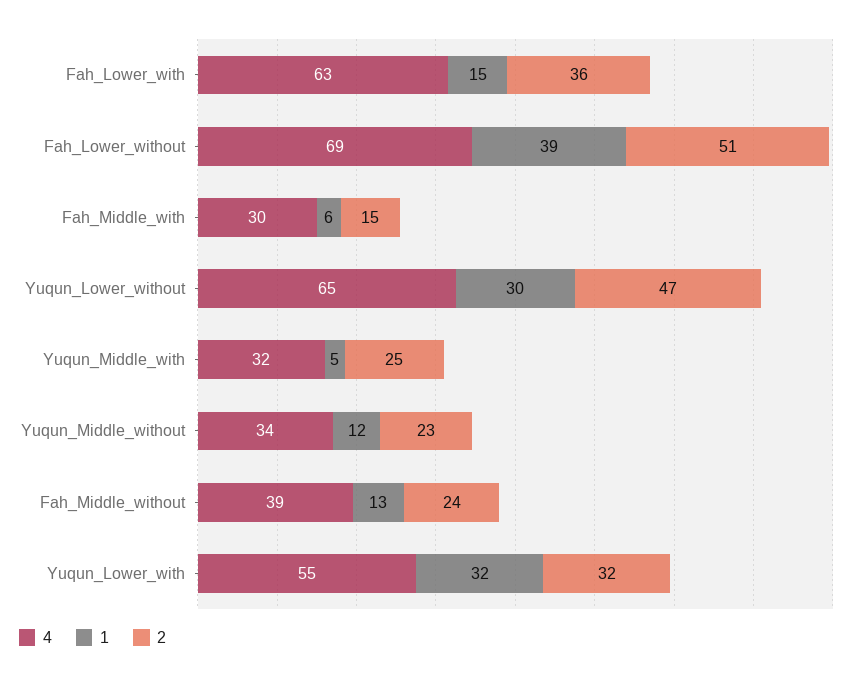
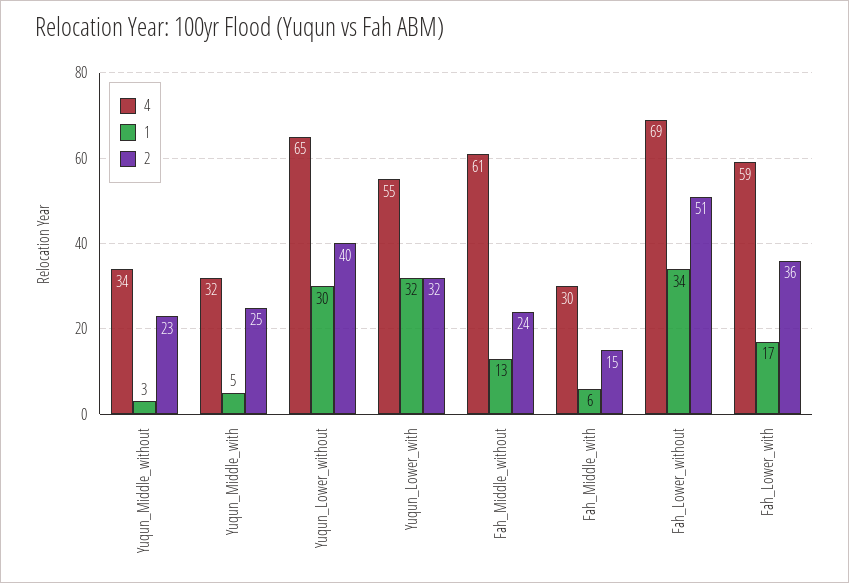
  {
    "4": {
-     "Fah_Lower_with": 63,
+     "Fah_Lower_with": 59,
      "Fah_Lower_without": 69,
      "Fah_Middle_with": 30,
      "Yuqun_Lower_without": 65,
      "Yuqun_Middle_with": 32,
      "Yuqun_Middle_without": 34,
-     "Fah_Middle_without": 39,
+     "Fah_Middle_without": 61,
      "Yuqun_Lower_with": 55
    },
    "1": {
-     "Fah_Lower_with": 15,
+     "Fah_Lower_with": 17,
-     "Fah_Lower_without": 39,
+     "Fah_Lower_without": 34,
      "Fah_Middle_with": 6,
      "Yuqun_Lower_without": 30,
      "Yuqun_Middle_with": 5,
-     "Yuqun_Middle_without": 12,
+     "Yuqun_Middle_without": 3,
      "Fah_Middle_without": 13,
      "Yuqun_Lower_with": 32
    },
    "2": {
      "Fah_Lower_with": 36,
      "Fah_Lower_without": 51,
      "Fah_Middle_with": 15,
-     "Yuqun_Lower_without": 47,
+     "Yuqun_Lower_without": 40,
      "Yuqun_Middle_with": 25,
      "Yuqun_Middle_without": 23,
      "Fah_Middle_without": 24,
      "Yuqun_Lower_with": 32
    }
  }

